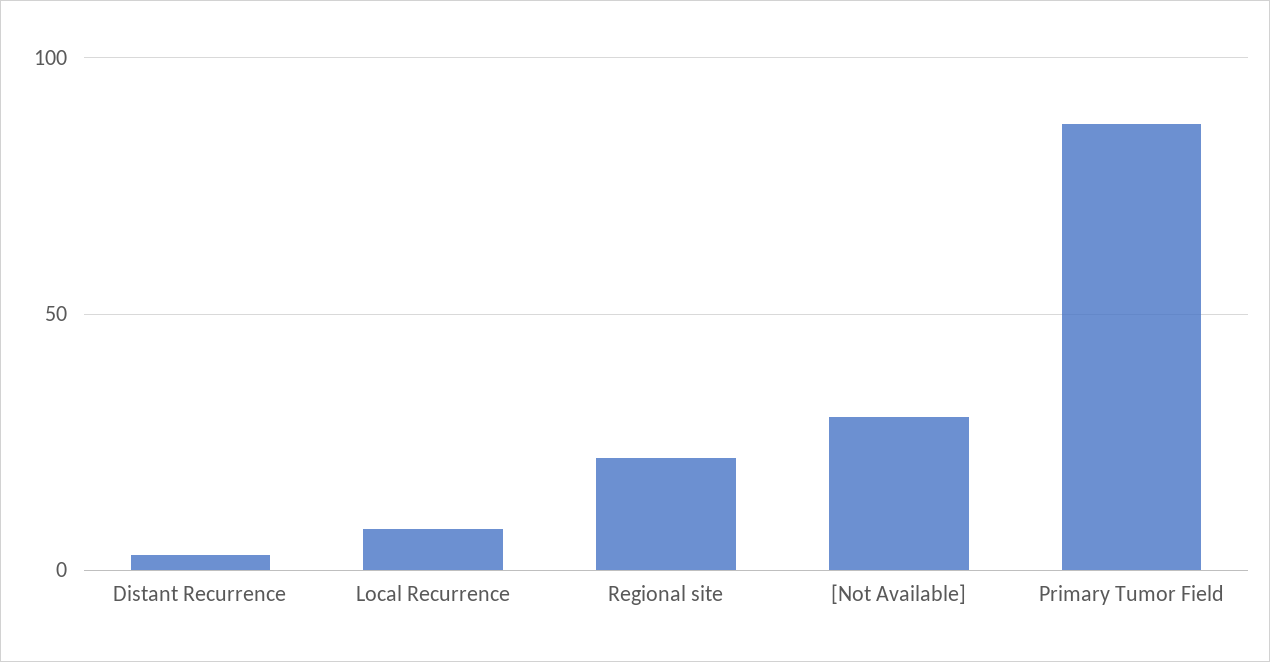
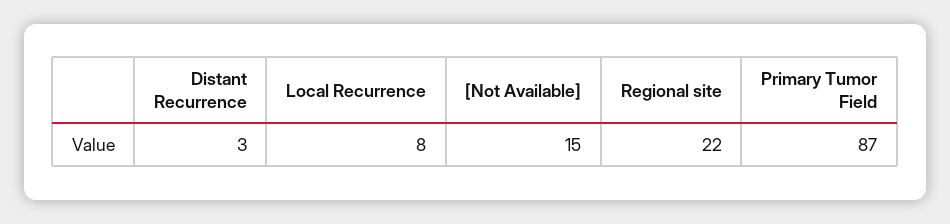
  {
    "Distant Recurrence": 3,
    "Local Recurrence": 8,
    "Regional site": 22,
-   "[Not Available]": 30,
+   "[Not Available]": 15,
    "Primary Tumor Field": 87
  }

